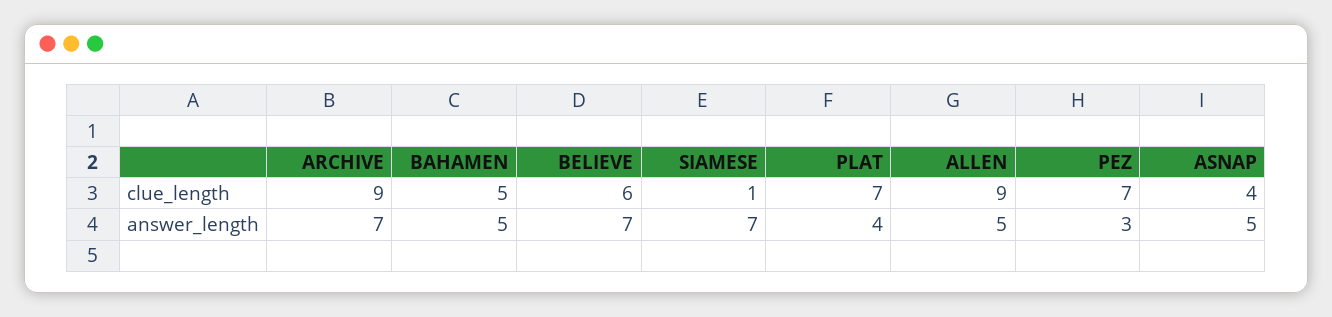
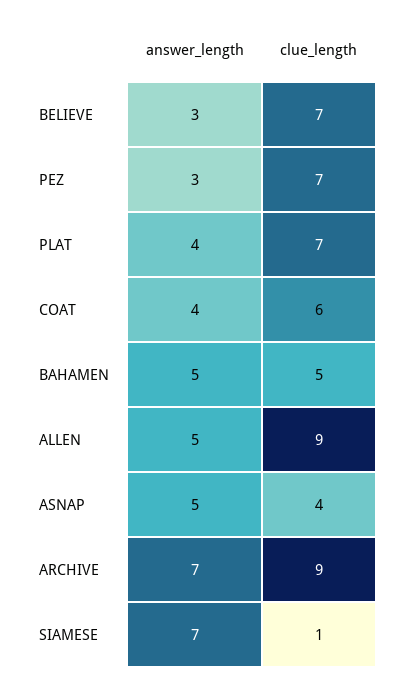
  {
    "ARCHIVE": {
      "clue_length": 9,
      "answer_length": 7
    },
    "BAHAMEN": {
      "clue_length": 5,
      "answer_length": 5
    },
    "BELIEVE": {
-     "clue_length": 6,
+     "clue_length": 7,
-     "answer_length": 7
+     "answer_length": 3
    },
    "SIAMESE": {
      "clue_length": 1,
      "answer_length": 7
    },
    "PLAT": {
      "clue_length": 7,
      "answer_length": 4
    },
    "ALLEN": {
      "clue_length": 9,
      "answer_length": 5
    },
    "PEZ": {
      "clue_length": 7,
      "answer_length": 3
    },
    "ASNAP": {
      "clue_length": 4,
      "answer_length": 5
-   }
+   },
+   "COAT": {
+     "answer_length": 4,
+     "clue_length": 6
+   }
  }

